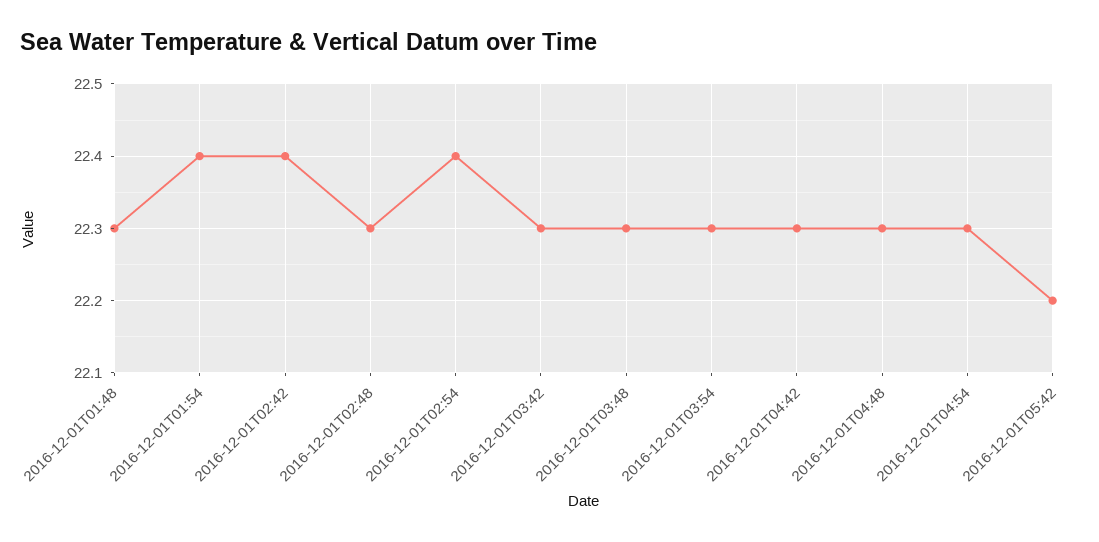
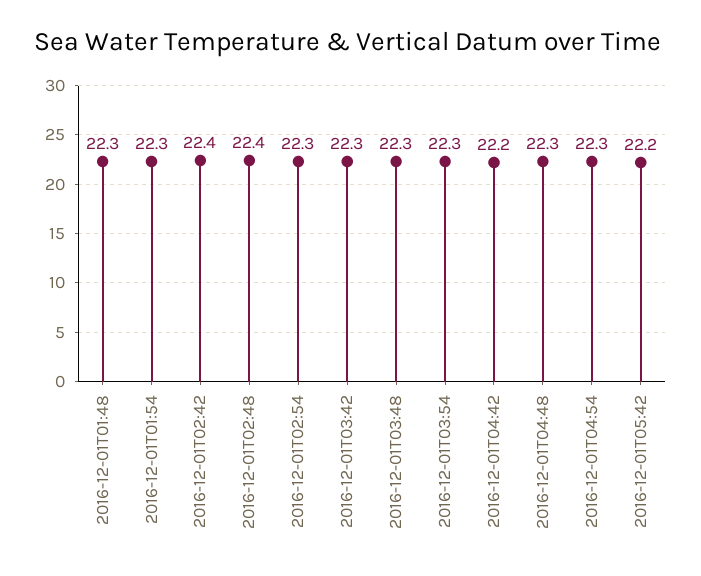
  {
    "2016-12-01T01:48": 22.3,
-   "2016-12-01T01:54": 22.4,
+   "2016-12-01T01:54": 22.3,
    "2016-12-01T02:42": 22.4,
-   "2016-12-01T02:48": 22.3,
+   "2016-12-01T02:48": 22.4,
-   "2016-12-01T02:54": 22.4,
+   "2016-12-01T02:54": 22.3,
    "2016-12-01T03:42": 22.3,
    "2016-12-01T03:48": 22.3,
    "2016-12-01T03:54": 22.3,
-   "2016-12-01T04:42": 22.3,
+   "2016-12-01T04:42": 22.2,
    "2016-12-01T04:48": 22.3,
    "2016-12-01T04:54": 22.3,
    "2016-12-01T05:42": 22.2
  }

